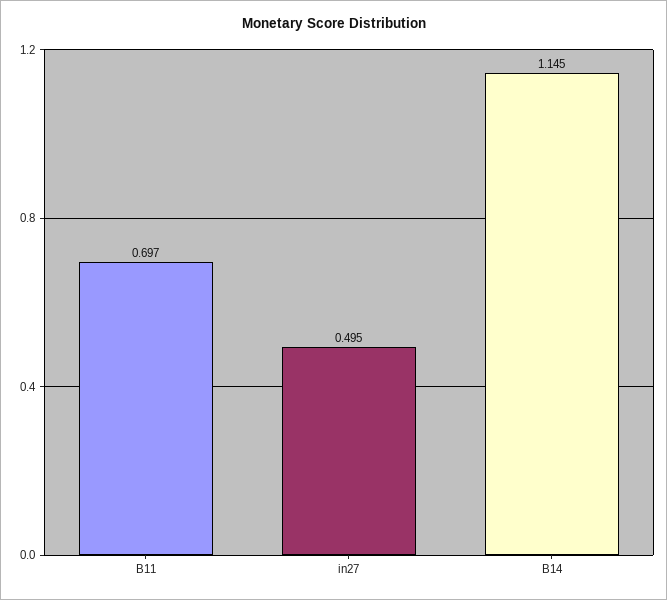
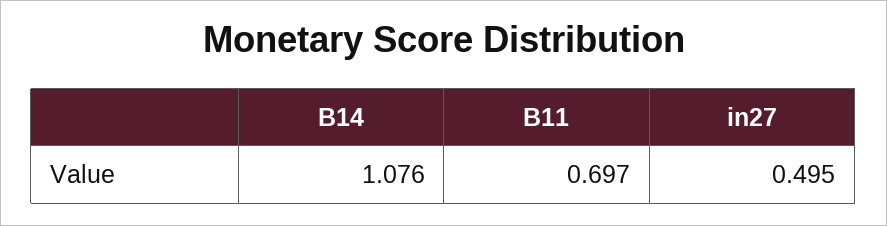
  {
    "B11": 0.697,
    "in27": 0.495,
-   "B14": 1.145
+   "B14": 1.076
  }

